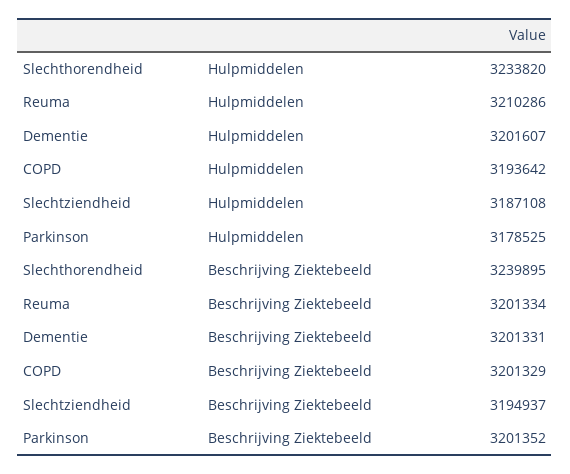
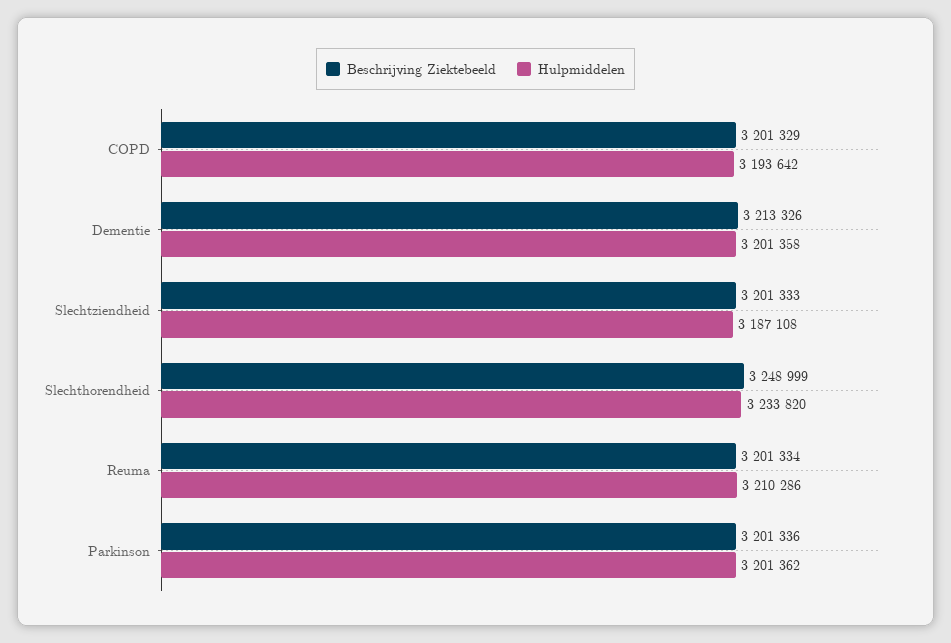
  {
    "Hulpmiddelen": {
      "Slechthorendheid": 3233820,
      "Reuma": 3210286,
-     "Dementie": 3201607,
+     "Dementie": 3201358,
      "COPD": 3193642,
      "Slechtziendheid": 3187108,
-     "Parkinson": 3178525
+     "Parkinson": 3201362
    },
    "Beschrijving Ziektebeeld": {
-     "Slechthorendheid": 3239895,
+     "Slechthorendheid": 3248999,
      "Reuma": 3201334,
-     "Dementie": 3201331,
+     "Dementie": 3213326,
      "COPD": 3201329,
-     "Slechtziendheid": 3194937,
+     "Slechtziendheid": 3201333,
-     "Parkinson": 3201352
+     "Parkinson": 3201336
    }
  }

